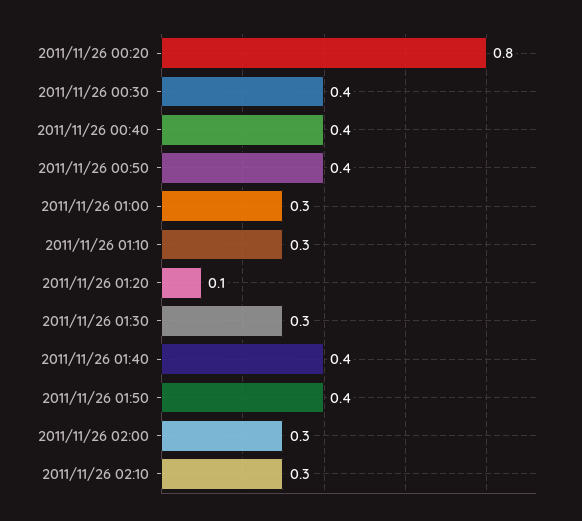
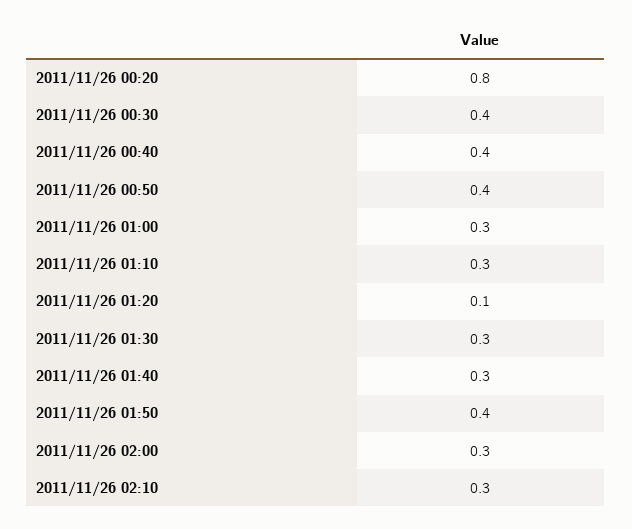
  {
    "2011/11/26 00:20": 0.8,
    "2011/11/26 00:30": 0.4,
    "2011/11/26 00:40": 0.4,
    "2011/11/26 00:50": 0.4,
    "2011/11/26 01:00": 0.3,
    "2011/11/26 01:10": 0.3,
    "2011/11/26 01:20": 0.1,
    "2011/11/26 01:30": 0.3,
-   "2011/11/26 01:40": 0.4,
+   "2011/11/26 01:40": 0.3,
    "2011/11/26 01:50": 0.4,
    "2011/11/26 02:00": 0.3,
    "2011/11/26 02:10": 0.3
  }

